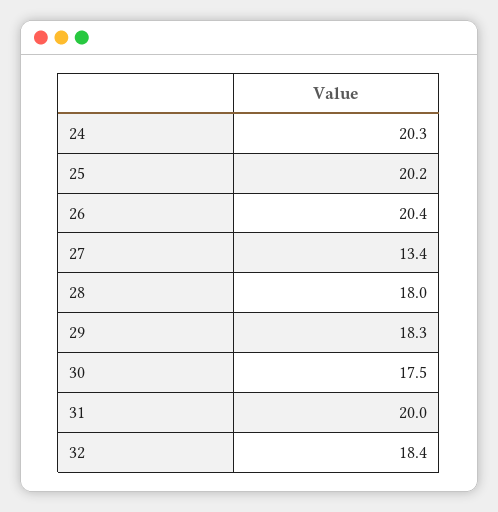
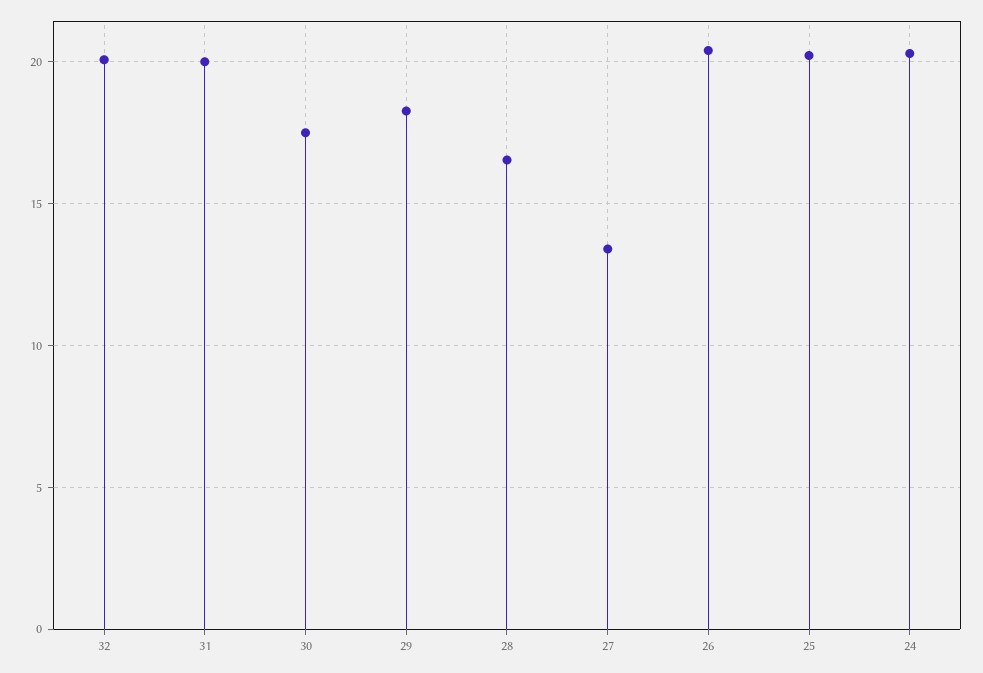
  {
    "24": 20.3,
    "25": 20.2,
    "26": 20.4,
    "27": 13.4,
-   "28": 18,
+   "28": 16.5,
    "29": 18.3,
    "30": 17.5,
    "31": 20,
-   "32": 18.4
+   "32": 20
  }

